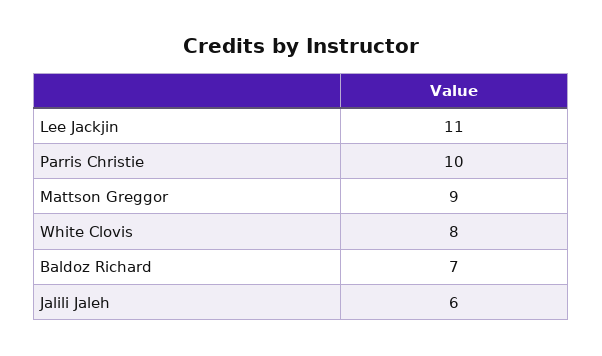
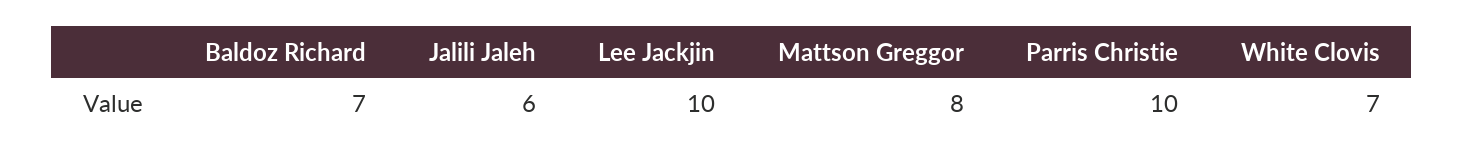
  {
-   "Lee Jackjin": 11,
+   "Lee Jackjin": 10,
    "Parris Christie": 10,
-   "Mattson Greggor": 9,
+   "Mattson Greggor": 8,
-   "White Clovis": 8,
+   "White Clovis": 7,
    "Baldoz Richard": 7,
    "Jalili Jaleh": 6
  }

